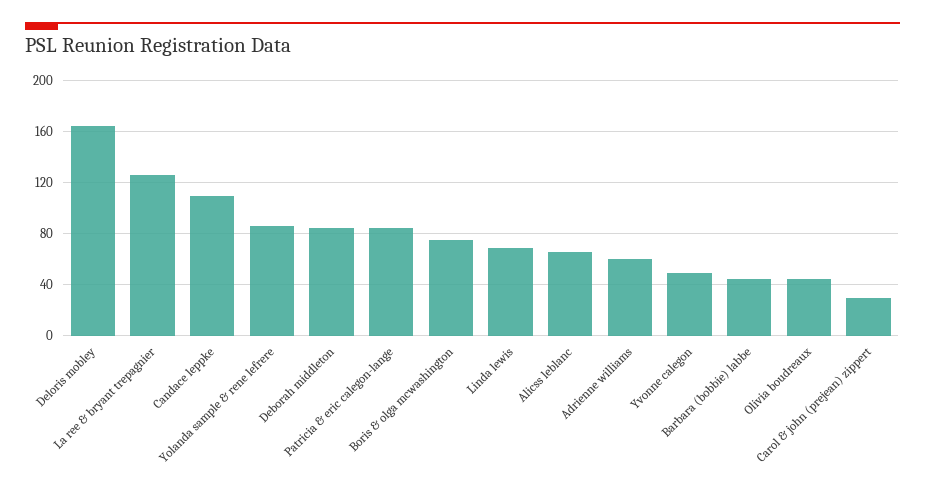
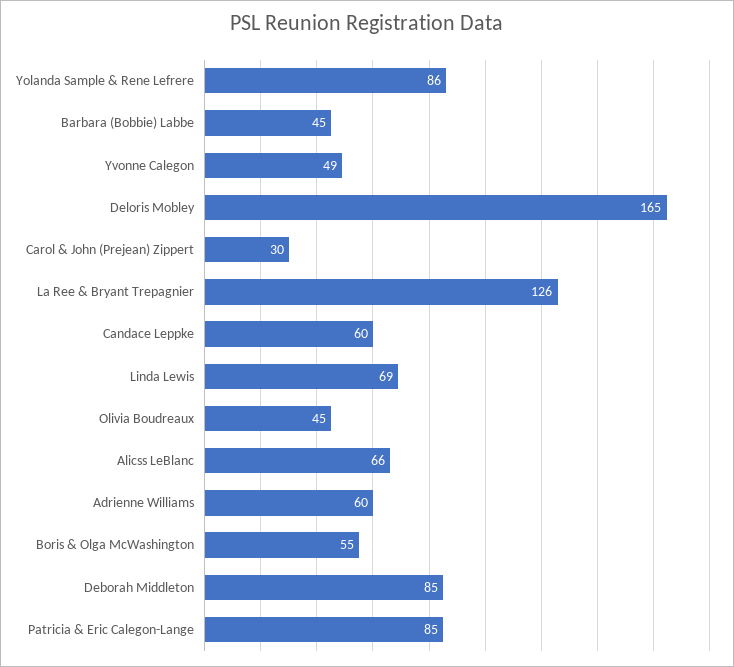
  {
    "Deloris mobley": 165,
    "La ree & bryant trepagnier": 126,
-   "Candace leppke": 110,
+   "Candace leppke": 60,
    "Yolanda sample & rene lefrere": 86,
    "Deborah middleton": 85,
    "Patricia & eric calegon-lange": 85,
-   "Boris & olga mcwashington": 75,
+   "Boris & olga mcwashington": 55,
    "Linda lewis": 69,
    "Alicss leblanc": 66,
    "Adrienne williams": 60,
    "Yvonne calegon": 49,
    "Barbara (bobbie) labbe": 45,
    "Olivia boudreaux": 45,
    "Carol & john (prejean) zippert": 30
  }

